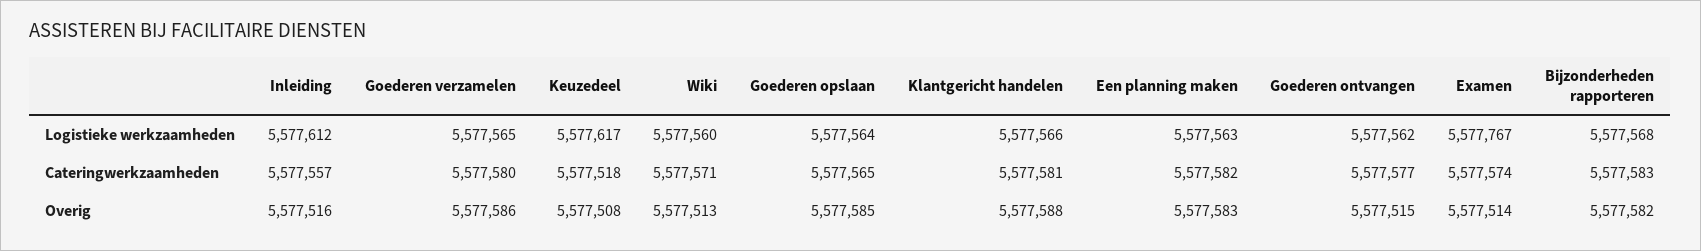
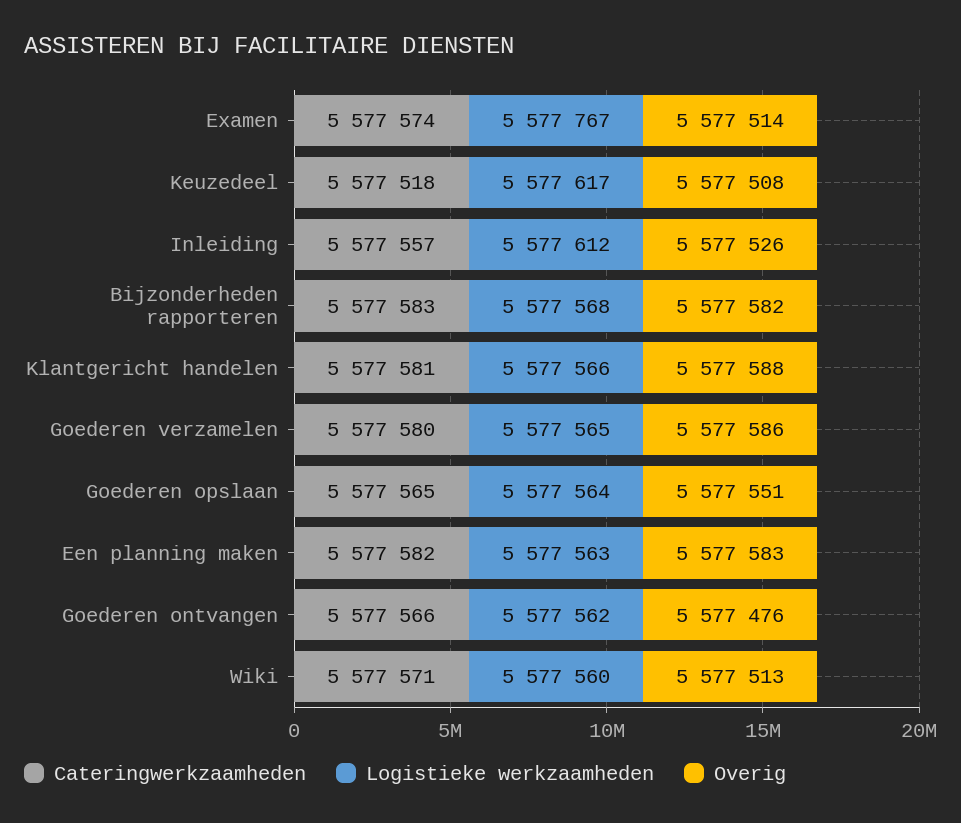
  {
    "Logistieke werkzaamheden": {
      "Inleiding": 5577612,
      "Goederen verzamelen": 5577565,
      "Keuzedeel": 5577617,
      "Wiki": 5577560,
      "Goederen opslaan": 5577564,
      "Klantgericht handelen": 5577566,
      "Een planning maken": 5577563,
      "Goederen ontvangen": 5577562,
      "Examen": 5577767,
      "Bijzonderheden rapporteren": 5577568
    },
    "Cateringwerkzaamheden": {
      "Inleiding": 5577557,
      "Goederen verzamelen": 5577580,
      "Keuzedeel": 5577518,
      "Wiki": 5577571,
      "Goederen opslaan": 5577565,
      "Klantgericht handelen": 5577581,
      "Een planning maken": 5577582,
-     "Goederen ontvangen": 5577577,
+     "Goederen ontvangen": 5577566,
      "Examen": 5577574,
      "Bijzonderheden rapporteren": 5577583
    },
    "Overig": {
-     "Inleiding": 5577516,
+     "Inleiding": 5577526,
      "Goederen verzamelen": 5577586,
      "Keuzedeel": 5577508,
      "Wiki": 5577513,
-     "Goederen opslaan": 5577585,
+     "Goederen opslaan": 5577551,
      "Klantgericht handelen": 5577588,
      "Een planning maken": 5577583,
-     "Goederen ontvangen": 5577515,
+     "Goederen ontvangen": 5577476,
      "Examen": 5577514,
      "Bijzonderheden rapporteren": 5577582
    }
  }

